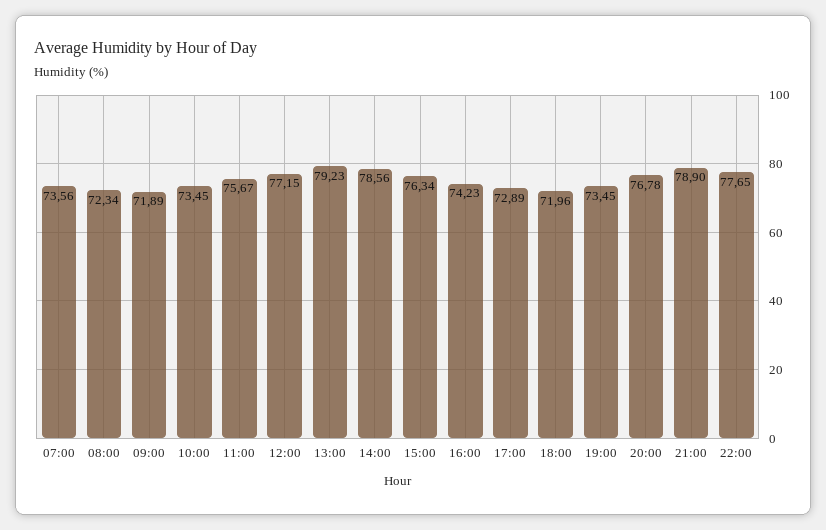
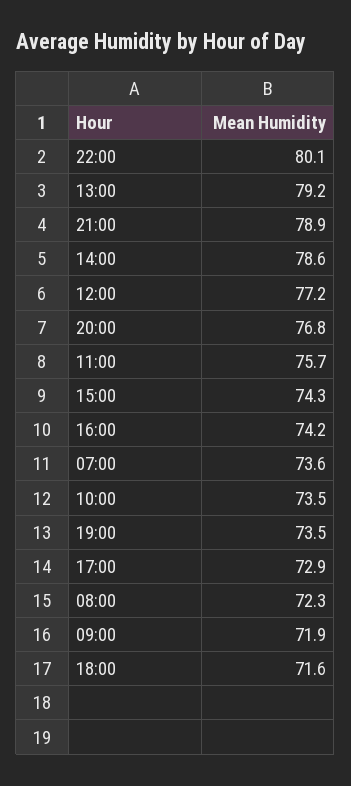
  {
    "07:00": 73.56,
    "08:00": 72.34,
    "09:00": 71.89,
    "10:00": 73.45,
    "11:00": 75.67,
    "12:00": 77.15,
    "13:00": 79.23,
    "14:00": 78.56,
-   "15:00": 76.34,
+   "15:00": 74.3,
    "16:00": 74.23,
    "17:00": 72.89,
-   "18:00": 71.96,
+   "18:00": 71.6,
    "19:00": 73.45,
    "20:00": 76.78,
    "21:00": 78.9,
-   "22:00": 77.65
+   "22:00": 80.1
  }

